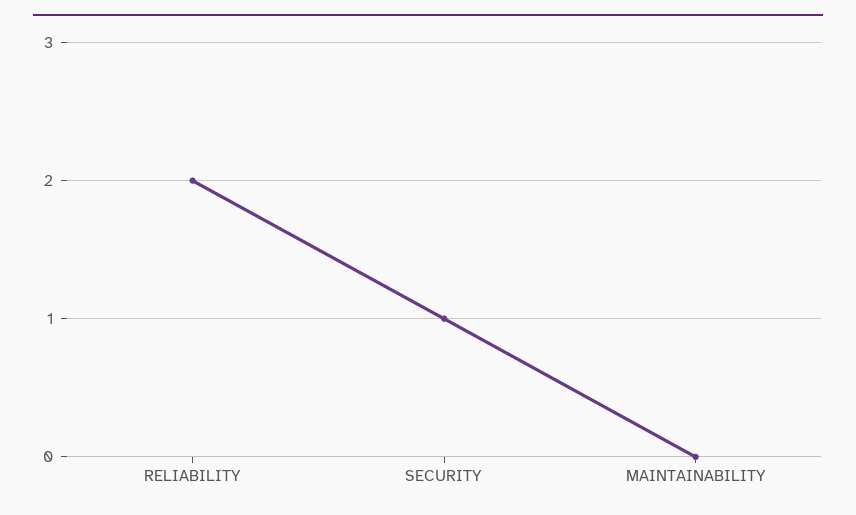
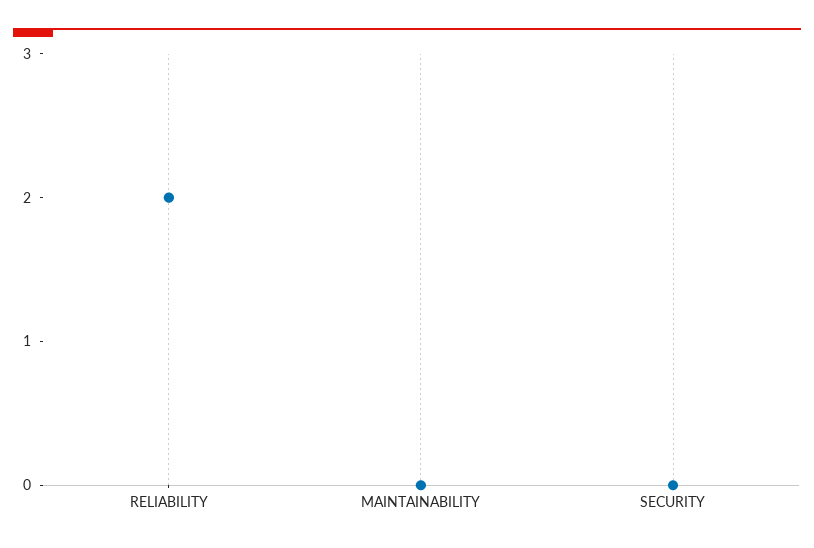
  {
    "RELIABILITY": 2,
-   "SECURITY": 1,
+   "SECURITY": 0,
    "MAINTAINABILITY": 0
  }

